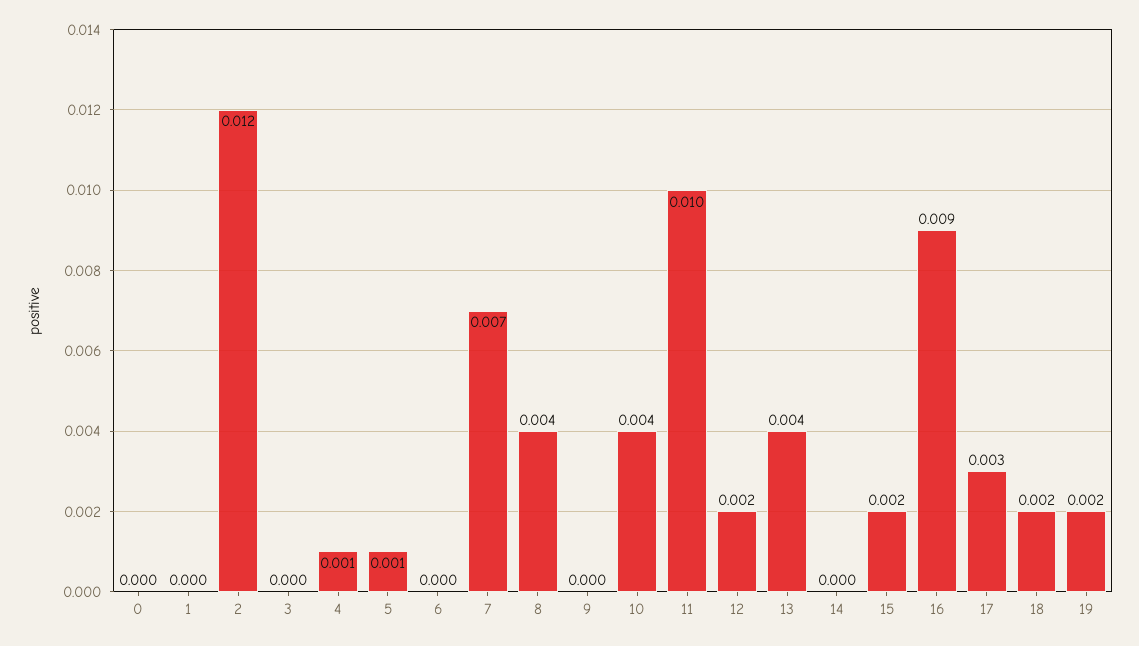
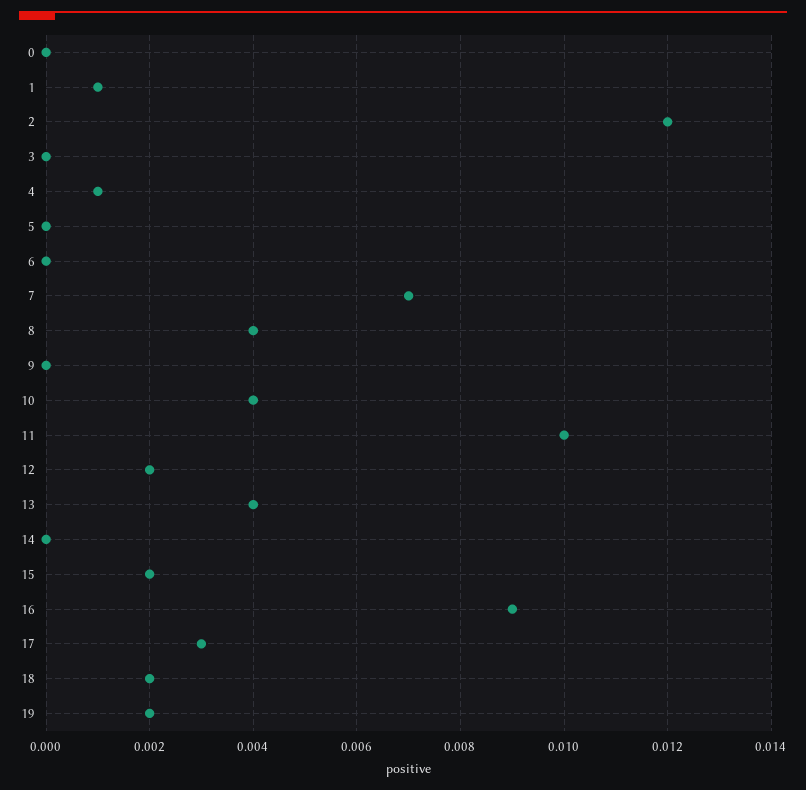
  {
    "0": 0,
-   "1": 0,
+   "1": 0.001,
    "2": 0.012,
    "3": 0,
    "4": 0.001,
-   "5": 0.001,
+   "5": 0,
    "6": 0,
    "7": 0.007,
    "8": 0.004,
    "9": 0,
    "10": 0.004,
    "11": 0.01,
    "12": 0.002,
    "13": 0.004,
    "14": 0,
    "15": 0.002,
    "16": 0.009,
    "17": 0.003,
    "18": 0.002,
    "19": 0.002
  }

